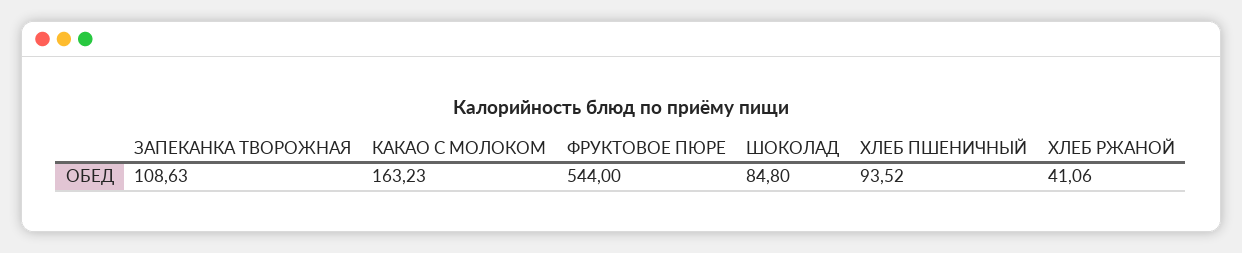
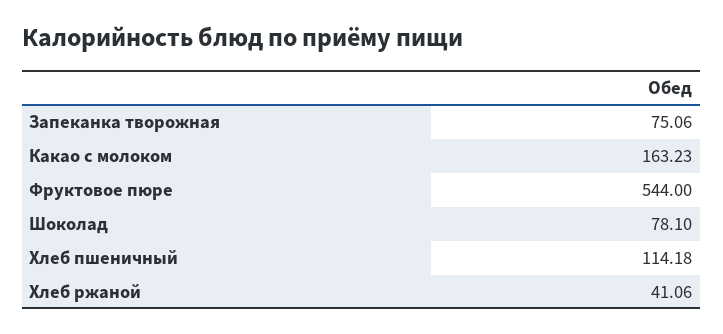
  {
-   "ЗАПЕКАНКА ТВОРОЖНАЯ": 108.63,
+   "ЗАПЕКАНКА ТВОРОЖНАЯ": 75.06,
    "КАКАО С МОЛОКОМ": 163.23,
    "ФРУКТОВОЕ ПЮРЕ": 544,
-   "ШОКОЛАД": 84.8,
+   "ШОКОЛАД": 78.1,
-   "ХЛЕБ ПШЕНИЧНЫЙ": 93.52,
+   "ХЛЕБ ПШЕНИЧНЫЙ": 114.18,
    "ХЛЕБ РЖАНОЙ": 41.06
  }

